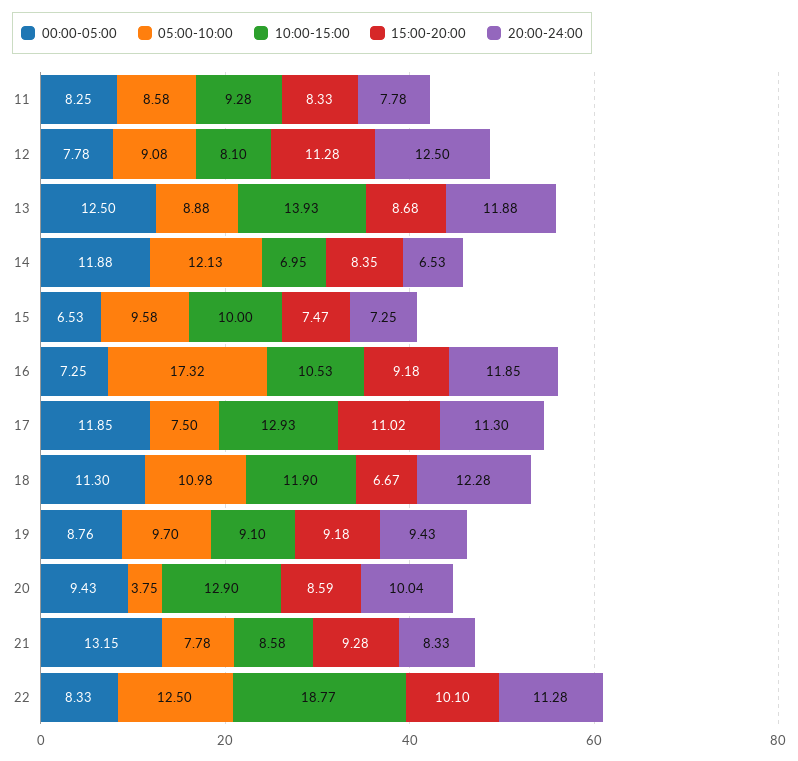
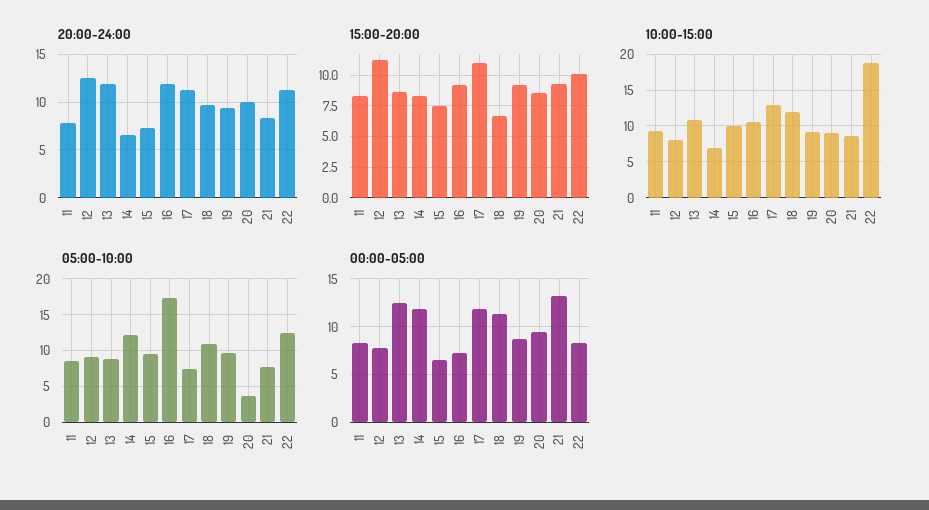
  {
    "00:00-05:00": {
      "11": 8.25,
      "12": 7.78,
      "13": 12.5,
      "14": 11.88,
      "15": 6.53,
      "16": 7.25,
      "17": 11.85,
      "18": 11.3,
      "19": 8.76,
      "20": 9.43,
      "21": 13.15,
      "22": 8.33
    },
    "05:00-10:00": {
      "11": 8.58,
      "12": 9.08,
      "13": 8.88,
      "14": 12.13,
      "15": 9.58,
      "16": 17.32,
      "17": 7.5,
      "18": 10.98,
      "19": 9.7,
      "20": 3.75,
      "21": 7.78,
      "22": 12.5
    },
    "10:00-15:00": {
      "11": 9.28,
      "12": 8.1,
-     "13": 13.93,
+     "13": 11,
      "14": 6.95,
      "15": 10,
      "16": 10.53,
      "17": 12.93,
      "18": 11.9,
      "19": 9.1,
-     "20": 12.9,
+     "20": 9,
      "21": 8.58,
      "22": 18.77
    },
    "15:00-20:00": {
      "11": 8.33,
      "12": 11.28,
      "13": 8.68,
      "14": 8.35,
      "15": 7.47,
      "16": 9.18,
      "17": 11.02,
      "18": 6.67,
      "19": 9.18,
      "20": 8.59,
      "21": 9.28,
      "22": 10.1
    },
    "20:00-24:00": {
      "11": 7.78,
      "12": 12.5,
      "13": 11.88,
      "14": 6.53,
      "15": 7.25,
      "16": 11.85,
      "17": 11.3,
-     "18": 12.28,
+     "18": 10,
      "19": 9.43,
      "20": 10.04,
      "21": 8.33,
      "22": 11.28
    }
  }

